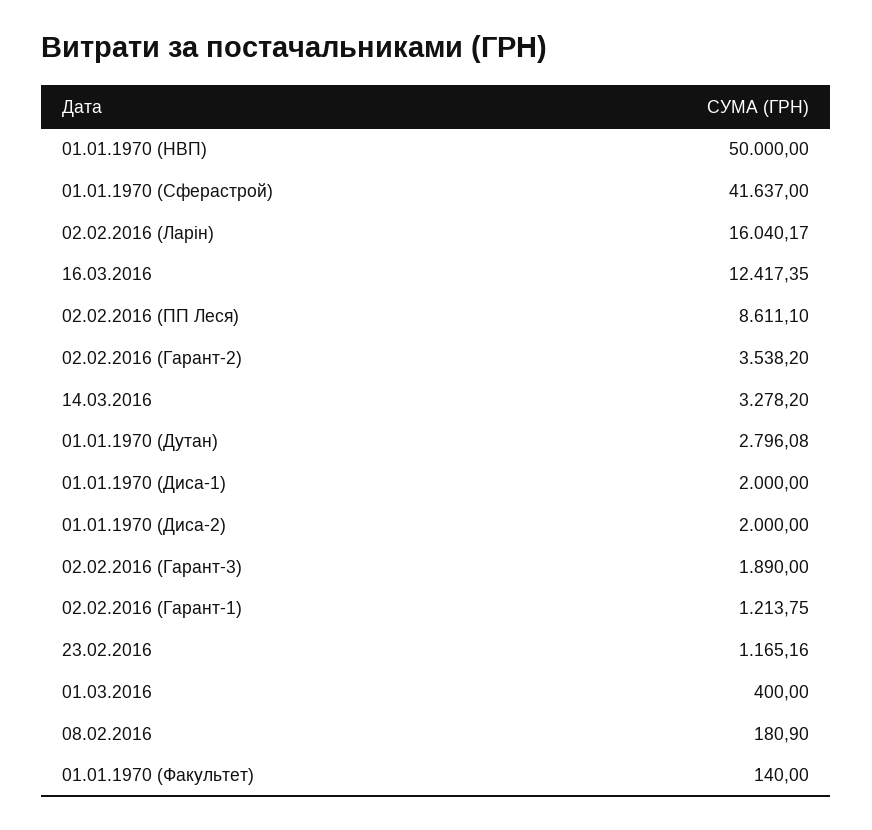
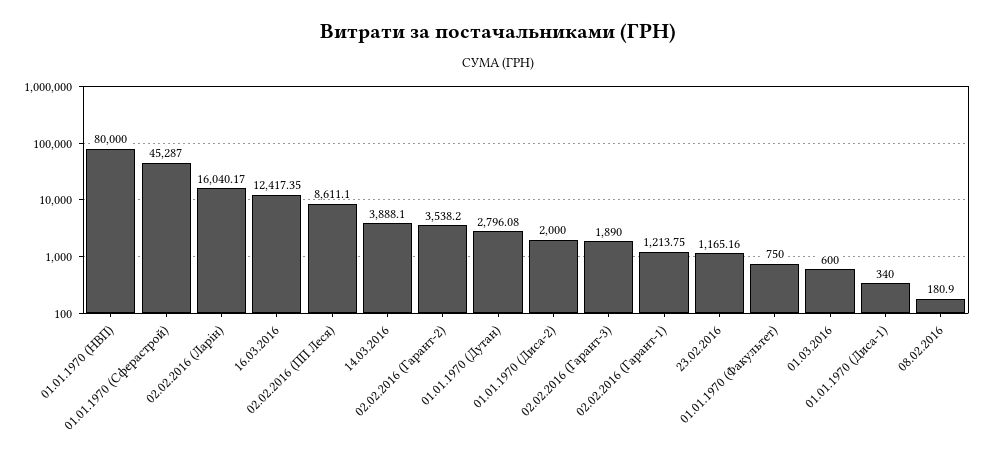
  {
-   "01.01.1970 (НВП)": 50000,
+   "01.01.1970 (НВП)": 80000,
-   "01.01.1970 (Сферастрой)": 41637,
+   "01.01.1970 (Сферастрой)": 45287,
    "02.02.2016 (Ларін)": 16040.17,
    "16.03.2016": 12417.35,
    "02.02.2016 (ПП Леся)": 8611.1,
    "02.02.2016 (Гарант-2)": 3538.2,
-   "14.03.2016": 3278.2,
+   "14.03.2016": 3888.1,
    "01.01.1970 (Дутан)": 2796.08,
-   "01.01.1970 (Диса-1)": 2000,
+   "01.01.1970 (Диса-1)": 340,
    "01.01.1970 (Диса-2)": 2000,
    "02.02.2016 (Гарант-3)": 1890,
    "02.02.2016 (Гарант-1)": 1213.75,
    "23.02.2016": 1165.16,
-   "01.03.2016": 400,
+   "01.03.2016": 600,
    "08.02.2016": 180.9,
-   "01.01.1970 (Факультет)": 140
+   "01.01.1970 (Факультет)": 750
  }

